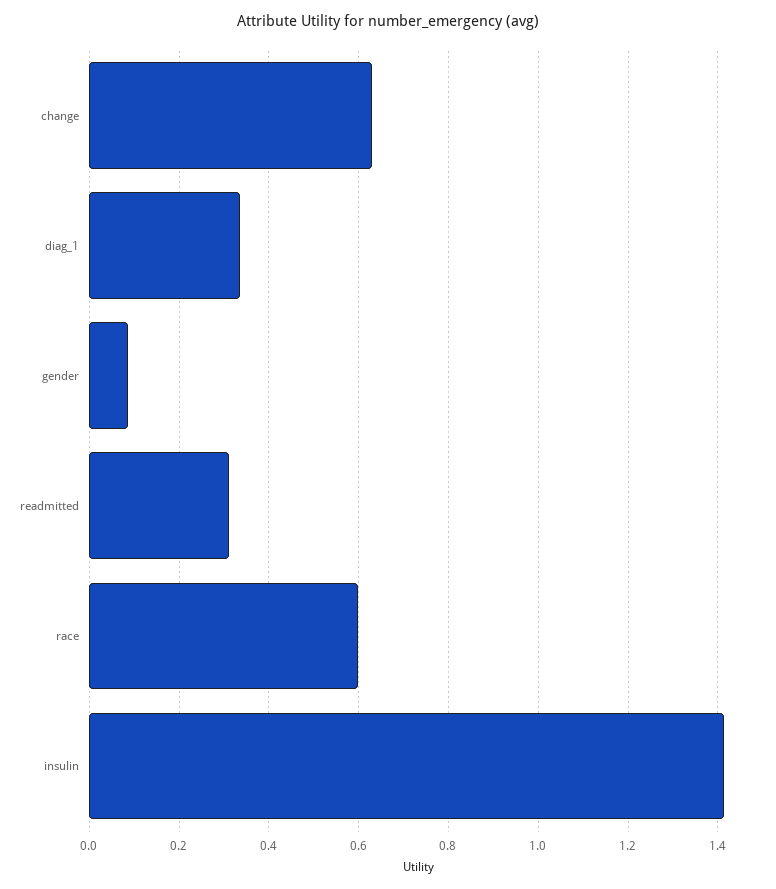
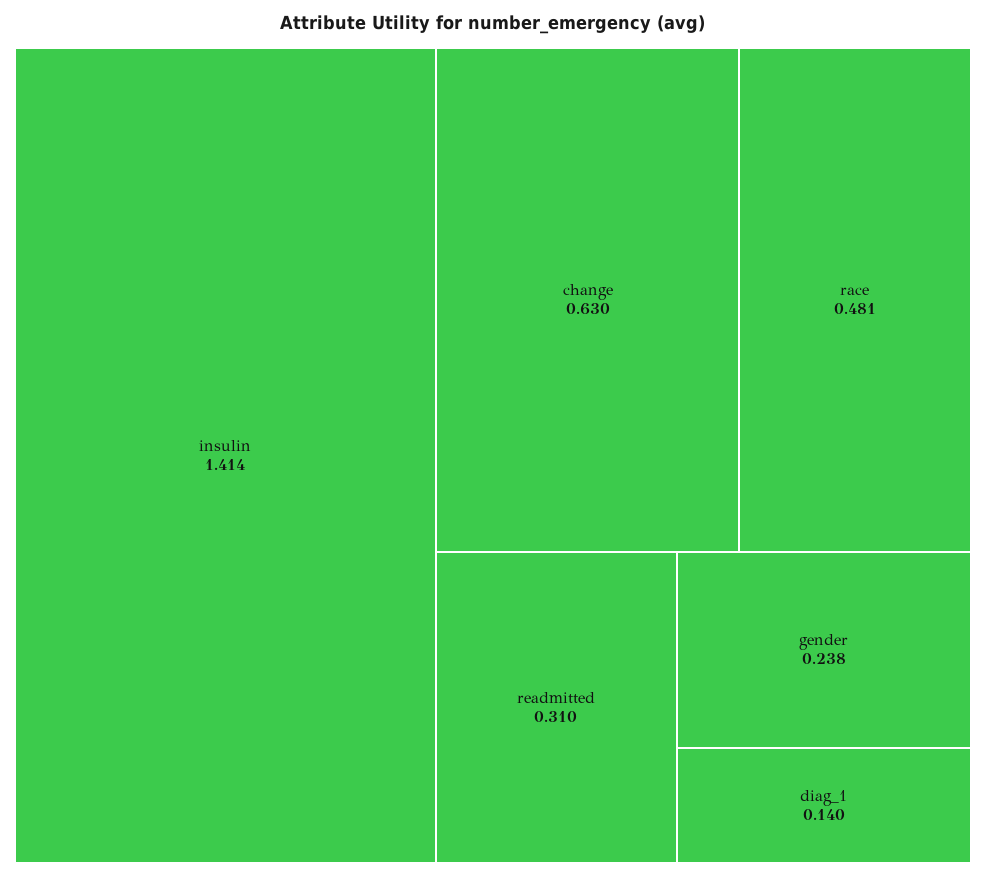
  {
    "change": 0.63,
-   "diag_1": 0.34,
+   "diag_1": 0.14,
-   "gender": 0.08,
+   "gender": 0.238,
    "readmitted": 0.31,
-   "race": 0.6,
+   "race": 0.481,
    "insulin": 1.414
  }

